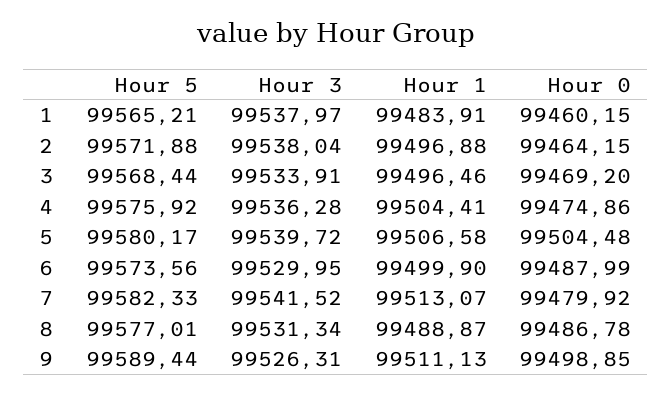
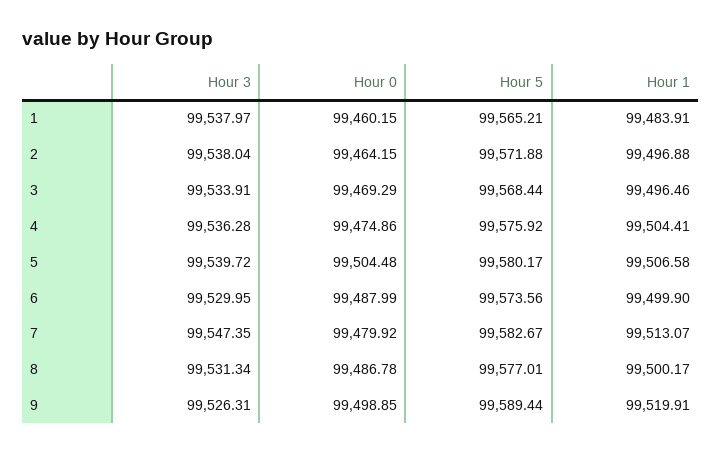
  {
    "Hour 5": {
      "1": 99565.21,
      "2": 99571.88,
      "3": 99568.44,
      "4": 99575.92,
      "5": 99580.17,
      "6": 99573.56,
-     "7": 99582.33,
+     "7": 99582.67,
      "8": 99577.01,
      "9": 99589.44
    },
    "Hour 3": {
      "1": 99537.97,
      "2": 99538.04,
      "3": 99533.91,
      "4": 99536.28,
      "5": 99539.72,
      "6": 99529.95,
-     "7": 99541.52,
+     "7": 99547.35,
      "8": 99531.34,
      "9": 99526.31
    },
    "Hour 1": {
      "1": 99483.91,
      "2": 99496.88,
      "3": 99496.46,
      "4": 99504.41,
      "5": 99506.58,
      "6": 99499.9,
      "7": 99513.07,
-     "8": 99488.87,
+     "8": 99500.17,
-     "9": 99511.13
+     "9": 99519.91
    },
    "Hour 0": {
      "1": 99460.15,
      "2": 99464.15,
-     "3": 99469.2,
+     "3": 99469.29,
      "4": 99474.86,
      "5": 99504.48,
      "6": 99487.99,
      "7": 99479.92,
      "8": 99486.78,
      "9": 99498.85
    }
  }

